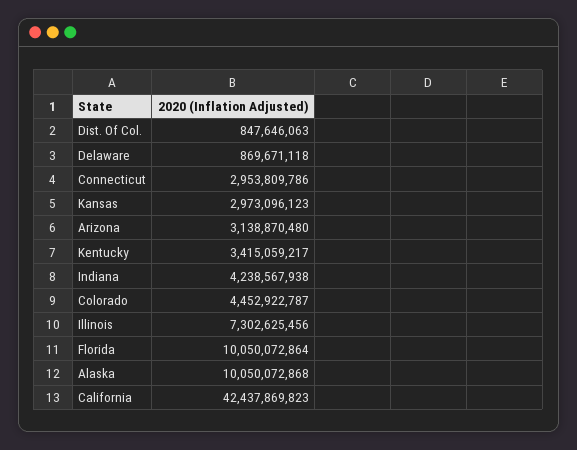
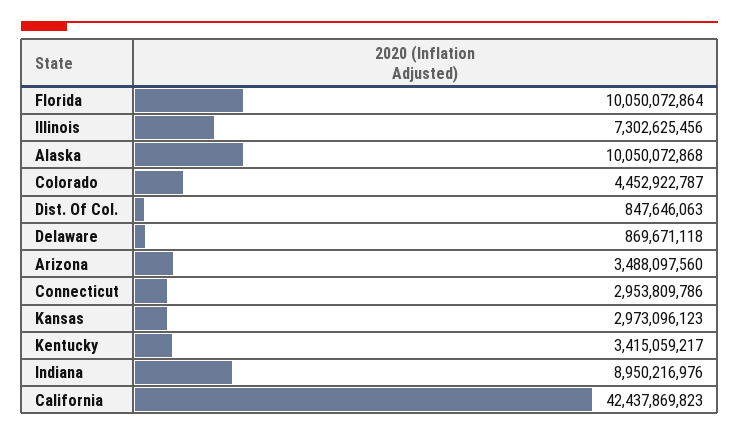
  {
    "Dist. Of Col.": 847646063,
    "Delaware": 869671118,
    "Connecticut": 2953809786,
    "Kansas": 2973096123,
-   "Arizona": 3138870480,
+   "Arizona": 3488097560,
    "Kentucky": 3415059217,
-   "Indiana": 4238567938,
+   "Indiana": 8950216976,
    "Colorado": 4452922787,
    "Illinois": 7302625456,
    "Florida": 10050072864,
    "Alaska": 10050072868,
    "California": 42437869823
  }

